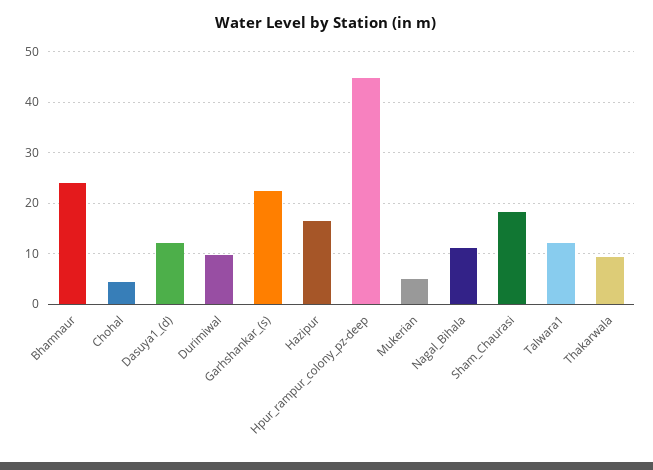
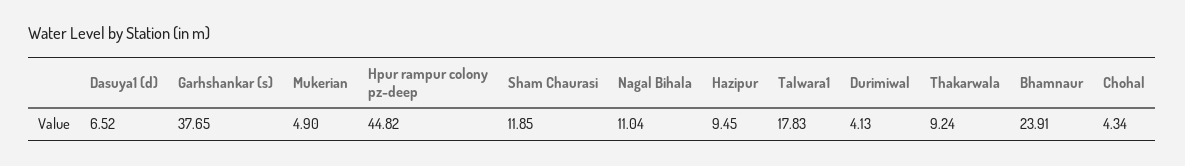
  {
    "Bhamnaur": 23.91,
    "Chohal": 4.34,
-   "Dasuya1_(d)": 12,
+   "Dasuya1_(d)": 6.52,
-   "Durimiwal": 10,
+   "Durimiwal": 4.13,
-   "Garhshankar_(s)": 22,
+   "Garhshankar_(s)": 37.65,
-   "Hazipur": 16,
+   "Hazipur": 9.45,
    "Hpur_rampur_colony_pz-deep": 44.82,
    "Mukerian": 4.9,
    "Nagal_Bihala": 11.04,
-   "Sham_Chaurasi": 18,
+   "Sham_Chaurasi": 11.85,
-   "Talwara1": 12,
+   "Talwara1": 17.83,
    "Thakarwala": 9.24
  }

